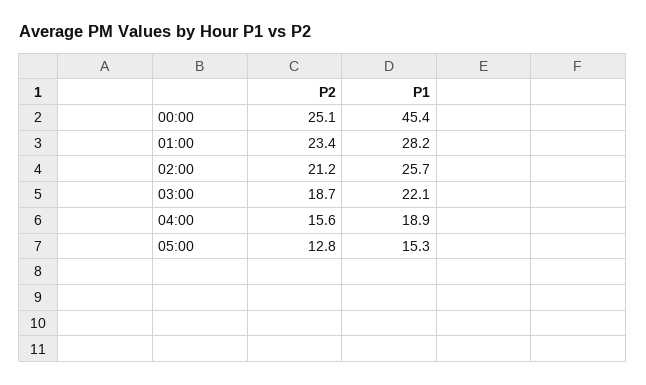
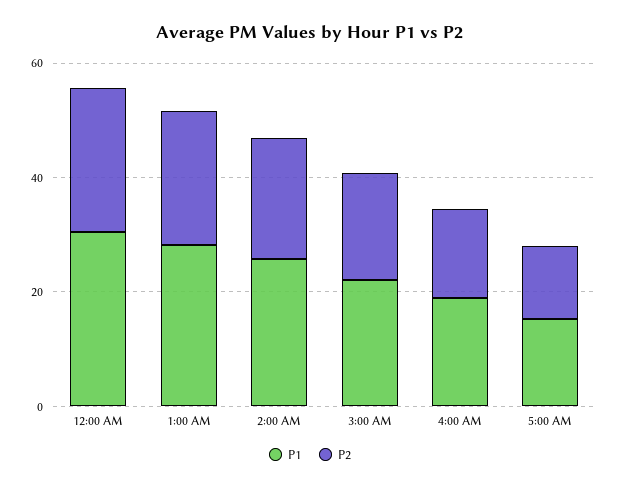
  {
    "P2": {
      "00:00": 25.1,
      "01:00": 23.4,
      "02:00": 21.2,
      "03:00": 18.7,
      "04:00": 15.6,
      "05:00": 12.8
    },
    "P1": {
-     "00:00": 45.4,
+     "00:00": 30,
      "01:00": 28.2,
      "02:00": 25.7,
      "03:00": 22.1,
      "04:00": 18.9,
      "05:00": 15.3
    }
  }

